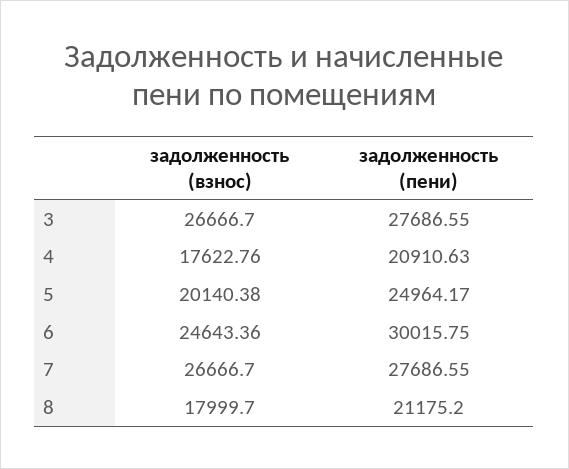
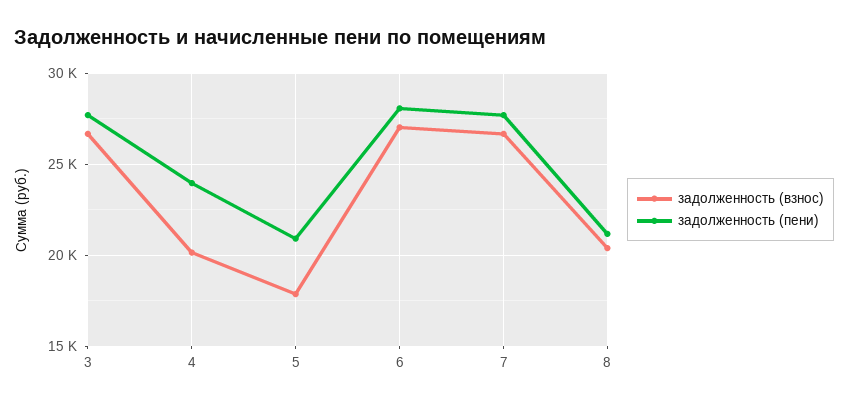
  {
    "задолженность (взнос)": {
      "3": 26666.7,
-     "4": 17622.76,
+     "4": 20000,
-     "5": 20140.38,
+     "5": 18000,
-     "6": 24643.36,
+     "6": 27000,
      "7": 26666.7,
-     "8": 17999.7
+     "8": 20500
    },
    "задолженность (пени)": {
      "3": 27686.55,
-     "4": 20910.63,
+     "4": 24000,
-     "5": 24964.17,
+     "5": 21000,
-     "6": 30015.75,
+     "6": 28000,
      "7": 27686.55,
      "8": 21175.2
    }
  }

